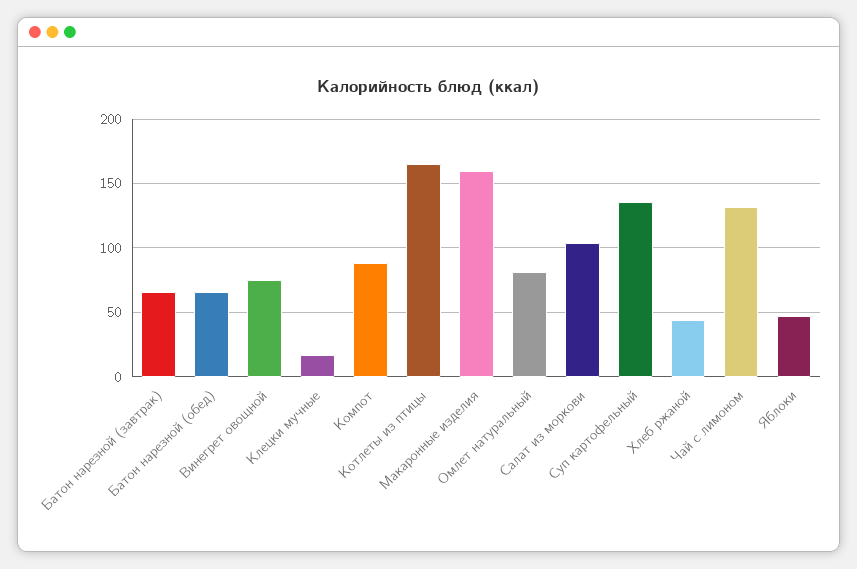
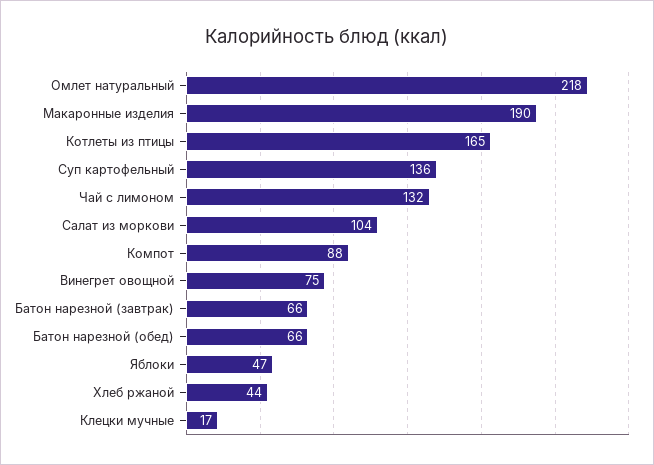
  {
    "Батон нарезной (завтрак)": 66,
    "Батон нарезной (обед)": 66,
    "Винегрет овощной": 75,
    "Клецки мучные": 17,
    "Компот": 88,
    "Котлеты из птицы": 165,
-   "Макаронные изделия": 160,
+   "Макаронные изделия": 190,
-   "Омлет натуральный": 80,
+   "Омлет натуральный": 218,
    "Салат из моркови": 104,
    "Суп картофельный": 136,
    "Хлеб ржаной": 44,
    "Чай с лимоном": 132,
    "Яблоки": 47
  }

